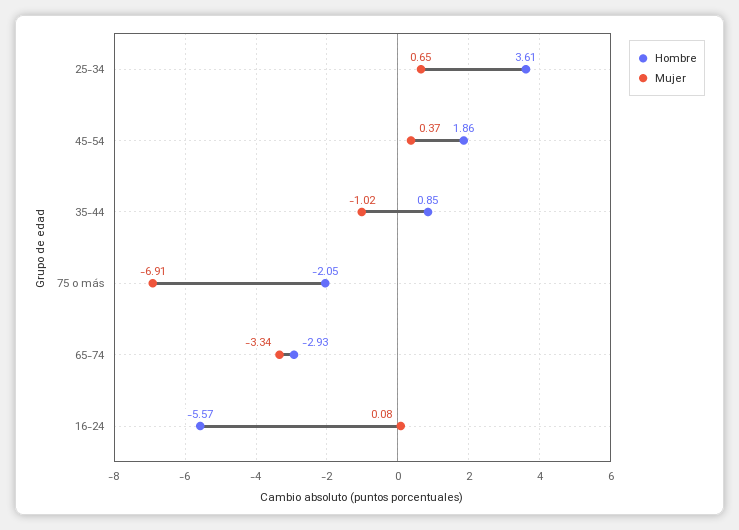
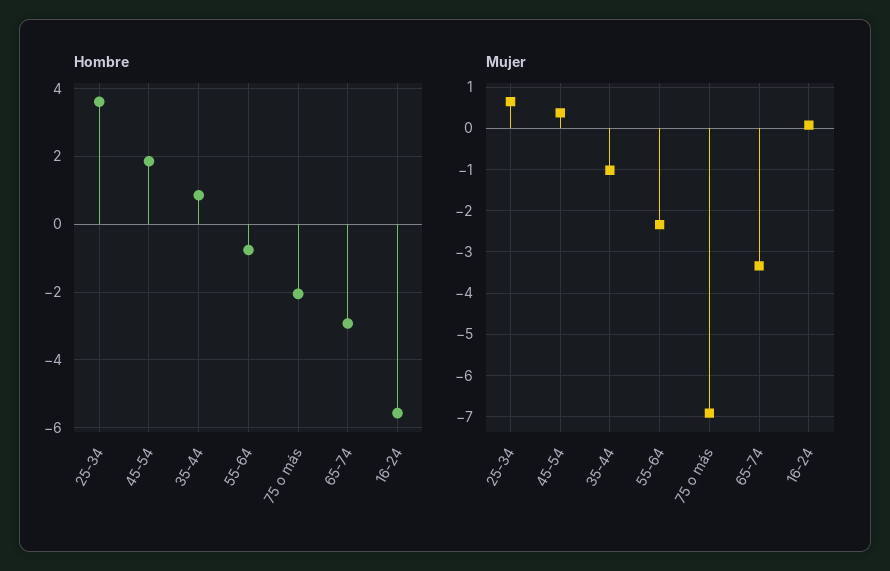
  {
    "Hombre": {
      "25-34": 3.61,
      "45-54": 1.86,
      "35-44": 0.85,
      "75 o más": -2.05,
      "65-74": -2.93,
-     "16-24": -5.57
+     "16-24": -5.57,
+     "55-64": -0.8
    },
    "Mujer": {
      "25-34": 0.65,
      "45-54": 0.37,
      "35-44": -1.02,
      "75 o más": -6.91,
      "65-74": -3.34,
-     "16-24": 0.08
+     "16-24": 0.08,
+     "55-64": -2.4
    }
  }

